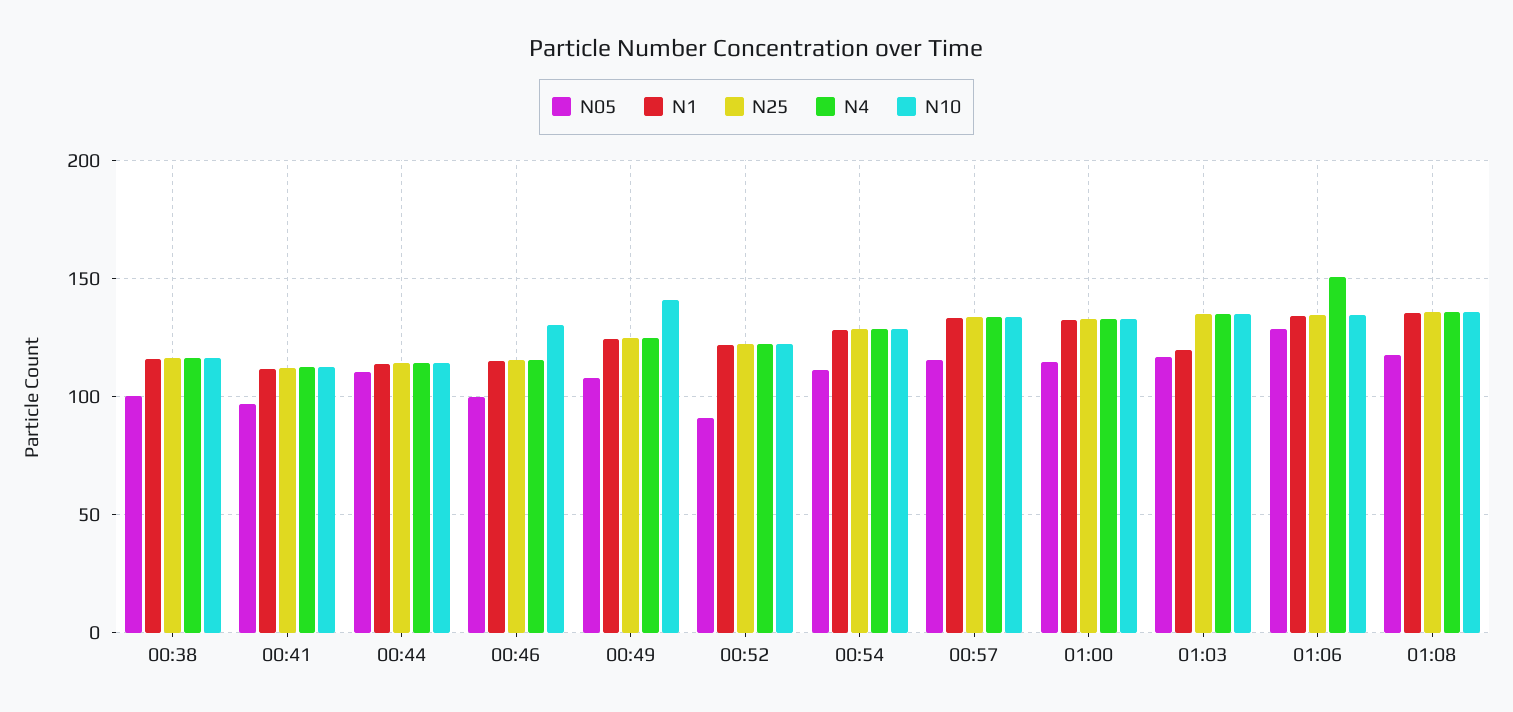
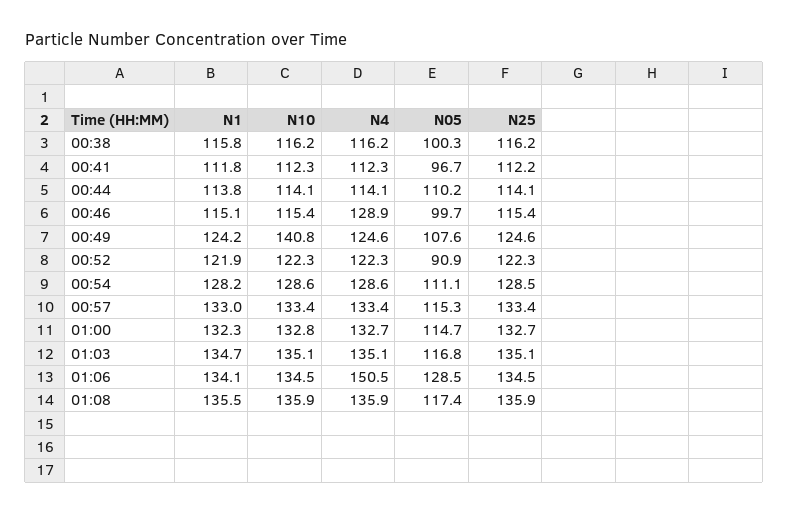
  {
    "N05": {
      "00:38": 100.3,
      "00:41": 96.7,
      "00:44": 110.2,
      "00:46": 99.7,
      "00:49": 107.6,
      "00:52": 90.9,
      "00:54": 111.1,
      "00:57": 115.3,
      "01:00": 114.7,
      "01:03": 116.8,
      "01:06": 128.5,
      "01:08": 117.4
    },
    "N1": {
      "00:38": 115.8,
      "00:41": 111.8,
      "00:44": 113.8,
      "00:46": 115.1,
      "00:49": 124.2,
      "00:52": 121.9,
      "00:54": 128.2,
      "00:57": 133,
      "01:00": 132.3,
-     "01:03": 120,
+     "01:03": 134.7,
      "01:06": 134.1,
      "01:08": 135.5
    },
    "N25": {
      "00:38": 116.2,
      "00:41": 112.2,
      "00:44": 114.1,
      "00:46": 115.4,
      "00:49": 124.6,
      "00:52": 122.3,
      "00:54": 128.5,
      "00:57": 133.4,
      "01:00": 132.7,
      "01:03": 135.1,
      "01:06": 134.5,
      "01:08": 135.9
    },
    "N4": {
      "00:38": 116.2,
      "00:41": 112.3,
      "00:44": 114.1,
-     "00:46": 115,
+     "00:46": 128.9,
      "00:49": 124.6,
      "00:52": 122.3,
      "00:54": 128.6,
      "00:57": 133.4,
      "01:00": 132.7,
      "01:03": 135.1,
      "01:06": 150.5,
      "01:08": 135.9
    },
    "N10": {
      "00:38": 116.2,
      "00:41": 112.3,
      "00:44": 114.1,
-     "00:46": 130,
+     "00:46": 115.4,
      "00:49": 140.8,
      "00:52": 122.3,
      "00:54": 128.6,
      "00:57": 133.4,
      "01:00": 132.8,
      "01:03": 135.1,
      "01:06": 134.5,
      "01:08": 135.9
    }
  }

